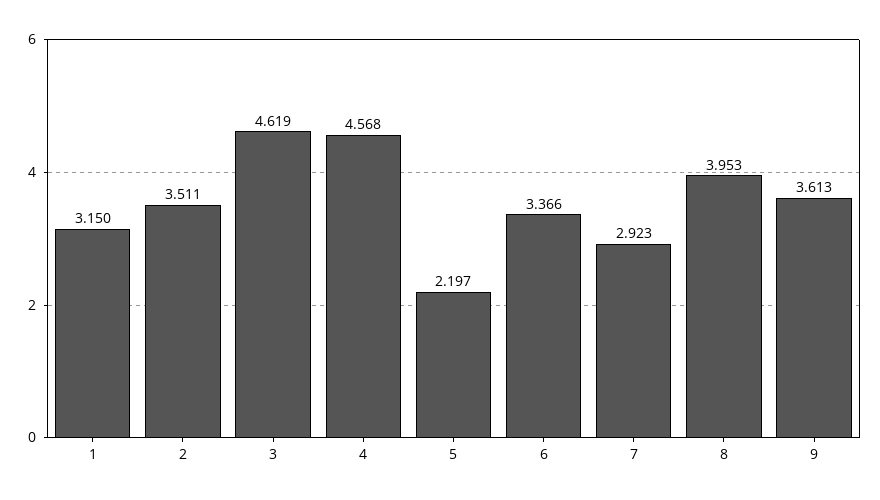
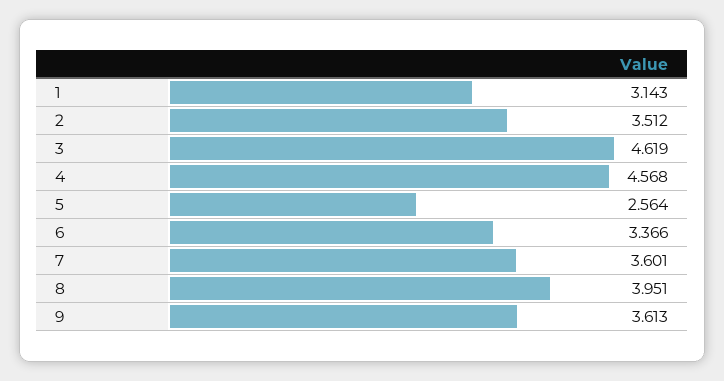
  {
-   "1": 3.15,
+   "1": 3.143,
-   "2": 3.511,
+   "2": 3.512,
    "3": 4.619,
    "4": 4.568,
-   "5": 2.197,
+   "5": 2.564,
    "6": 3.366,
-   "7": 2.923,
+   "7": 3.601,
-   "8": 3.953,
+   "8": 3.951,
    "9": 3.613
  }

